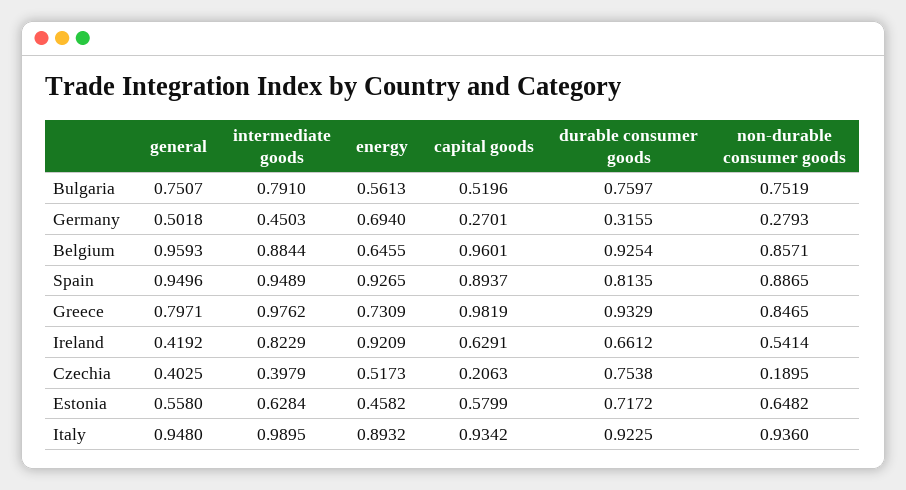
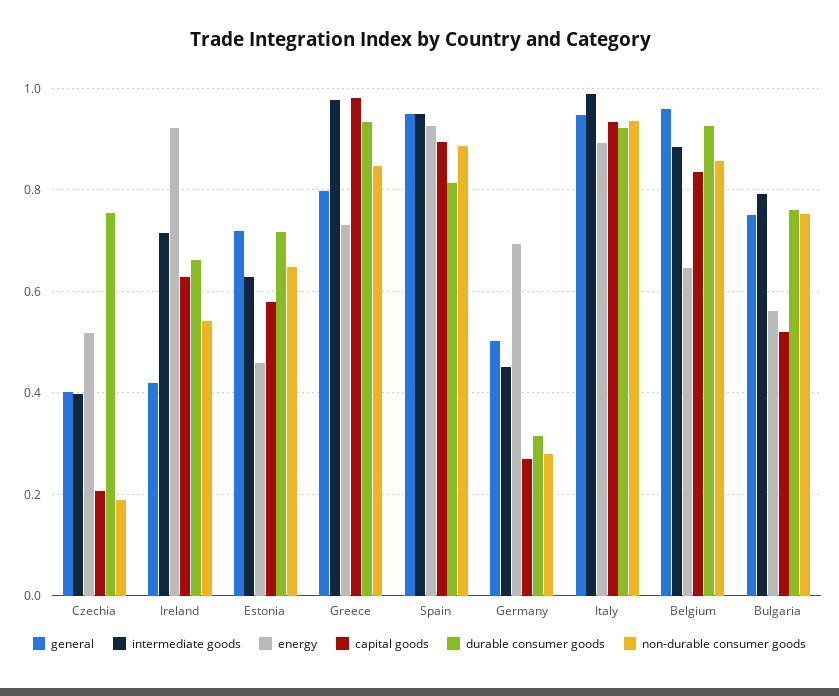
  {
    "general": {
      "Bulgaria": 0.7507,
      "Germany": 0.5018,
      "Belgium": 0.9593,
      "Spain": 0.9496,
      "Greece": 0.7971,
      "Ireland": 0.4192,
      "Czechia": 0.4025,
-     "Estonia": 0.558,
+     "Estonia": 0.72,
      "Italy": 0.948
    },
    "intermediate goods": {
      "Bulgaria": 0.791,
      "Germany": 0.4503,
      "Belgium": 0.8844,
      "Spain": 0.9489,
      "Greece": 0.9762,
-     "Ireland": 0.8229,
+     "Ireland": 0.72,
      "Czechia": 0.3979,
      "Estonia": 0.6284,
      "Italy": 0.9895
    },
    "energy": {
      "Bulgaria": 0.5613,
      "Germany": 0.694,
      "Belgium": 0.6455,
      "Spain": 0.9265,
      "Greece": 0.7309,
      "Ireland": 0.9209,
      "Czechia": 0.5173,
      "Estonia": 0.4582,
      "Italy": 0.8932
    },
    "capital goods": {
      "Bulgaria": 0.5196,
      "Germany": 0.2701,
-     "Belgium": 0.9601,
+     "Belgium": 0.84,
      "Spain": 0.8937,
      "Greece": 0.9819,
      "Ireland": 0.6291,
      "Czechia": 0.2063,
      "Estonia": 0.5799,
      "Italy": 0.9342
    },
    "durable consumer goods": {
      "Bulgaria": 0.7597,
      "Germany": 0.3155,
      "Belgium": 0.9254,
      "Spain": 0.8135,
      "Greece": 0.9329,
      "Ireland": 0.6612,
      "Czechia": 0.7538,
      "Estonia": 0.7172,
      "Italy": 0.9225
    },
    "non-durable consumer goods": {
      "Bulgaria": 0.7519,
      "Germany": 0.2793,
      "Belgium": 0.8571,
      "Spain": 0.8865,
      "Greece": 0.8465,
      "Ireland": 0.5414,
      "Czechia": 0.1895,
      "Estonia": 0.6482,
      "Italy": 0.936
    }
  }

